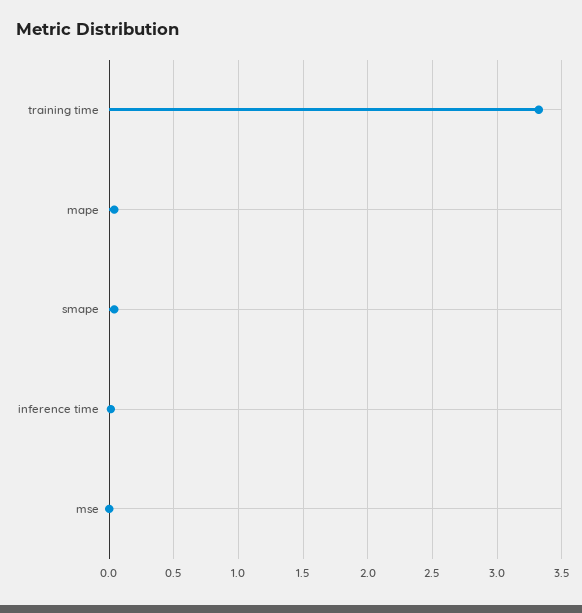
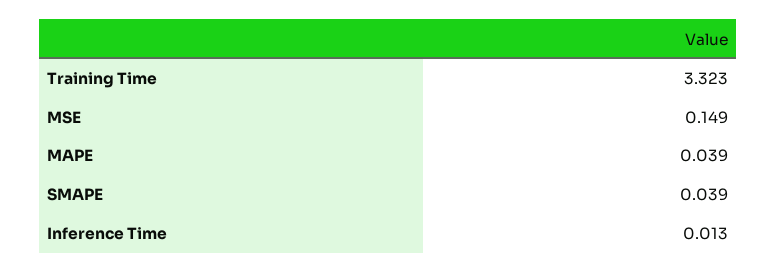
  {
    "training time": 3.323,
    "mape": 0.039,
    "smape": 0.039,
    "inference time": 0.013,
-   "mse": 0
+   "mse": 0.149
  }

